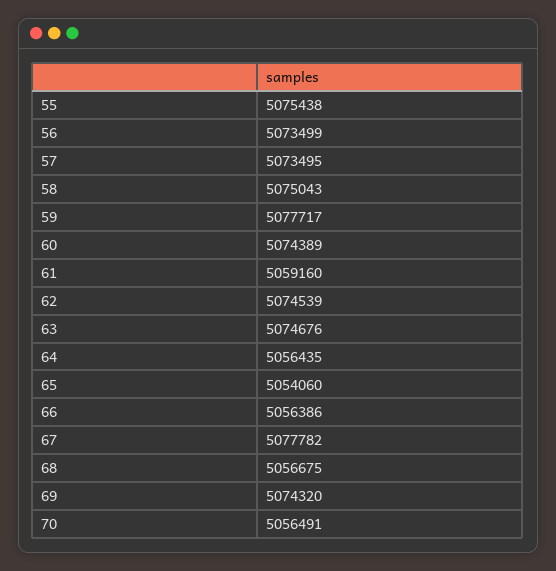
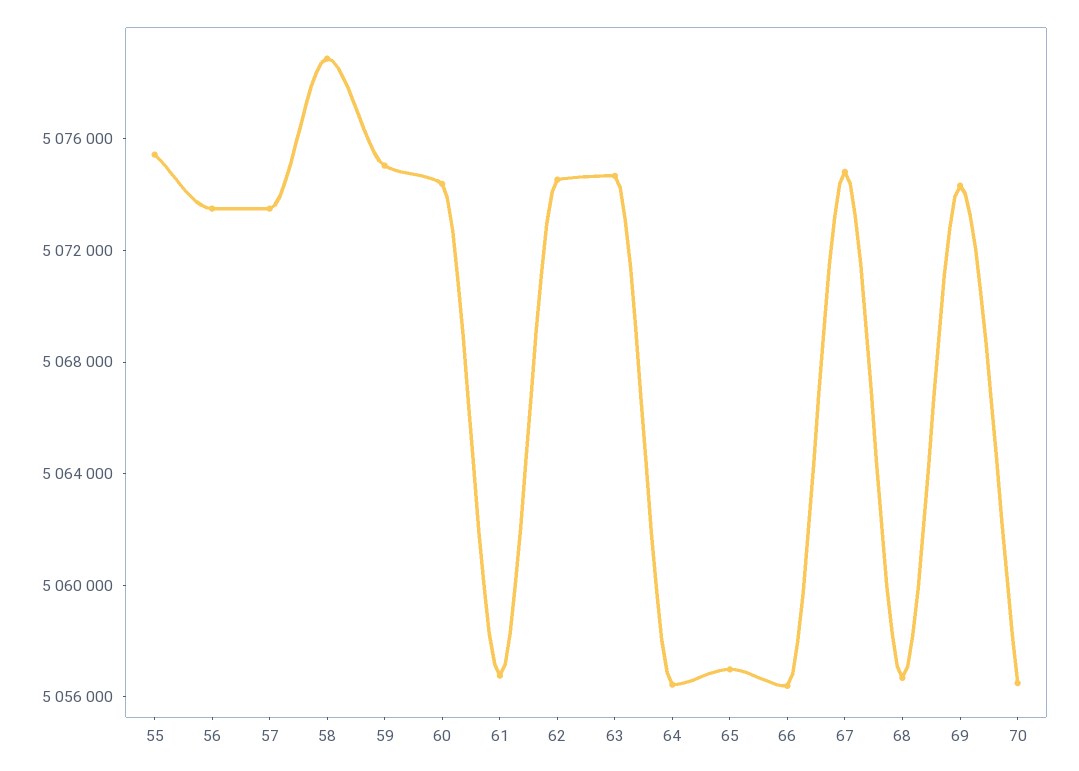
  {
    "55": 5075438,
    "56": 5073499,
    "57": 5073495,
-   "58": 5075043,
+   "58": 5079000,
-   "59": 5077717,
+   "59": 5075000,
    "60": 5074389,
-   "61": 5059160,
+   "61": 5057000,
    "62": 5074539,
    "63": 5074676,
    "64": 5056435,
-   "65": 5054060,
+   "65": 5057000,
    "66": 5056386,
-   "67": 5077782,
+   "67": 5075000,
    "68": 5056675,
    "69": 5074320,
    "70": 5056491
  }

